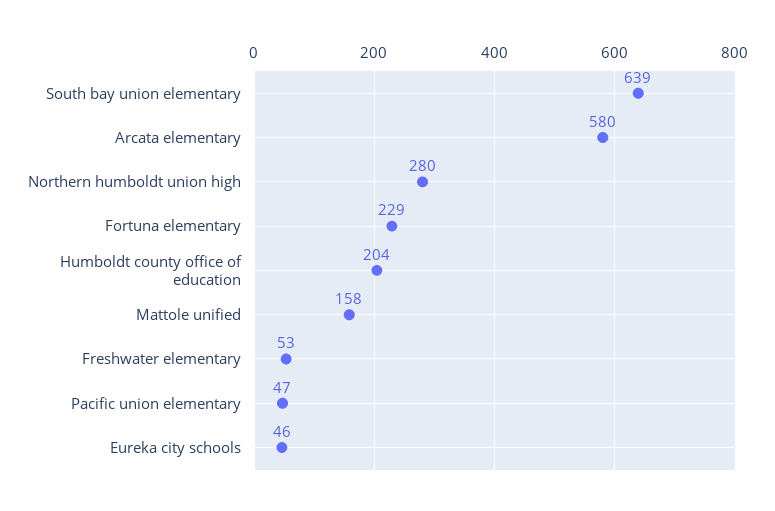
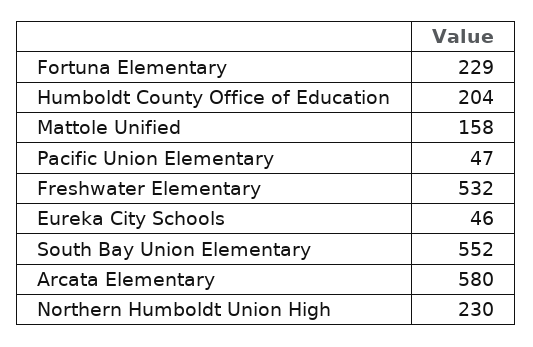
  {
-   "South bay union elementary": 639,
+   "South bay union elementary": 552,
    "Arcata elementary": 580,
-   "Northern humboldt union high": 280,
+   "Northern humboldt union high": 230,
    "Fortuna elementary": 229,
    "Humboldt county office of education": 204,
    "Mattole unified": 158,
-   "Freshwater elementary": 53,
+   "Freshwater elementary": 532,
    "Pacific union elementary": 47,
    "Eureka city schools": 46
  }

